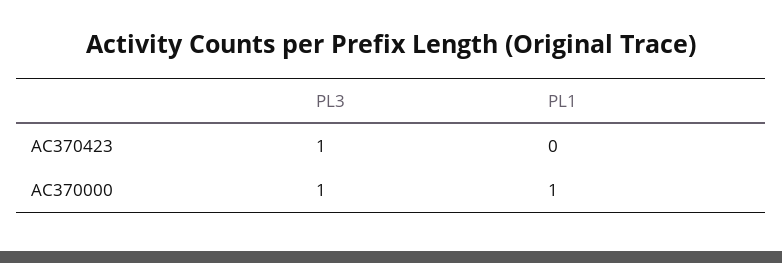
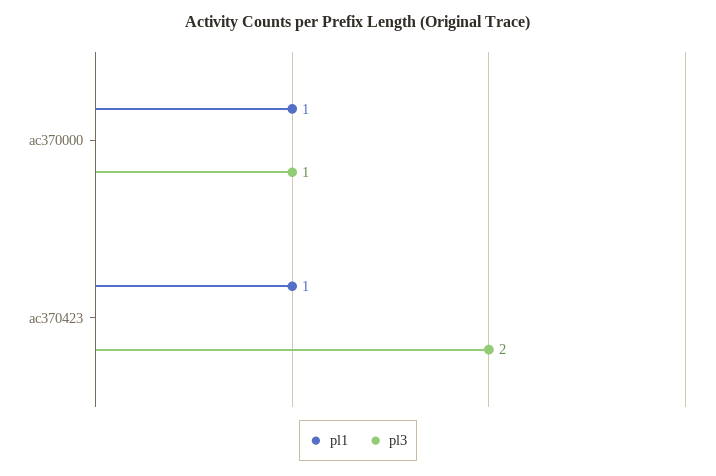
  {
    "PL3": {
-     "AC370423": 1,
+     "AC370423": 2,
      "AC370000": 1
    },
    "PL1": {
-     "AC370423": 0,
+     "AC370423": 1,
      "AC370000": 1
    }
  }

